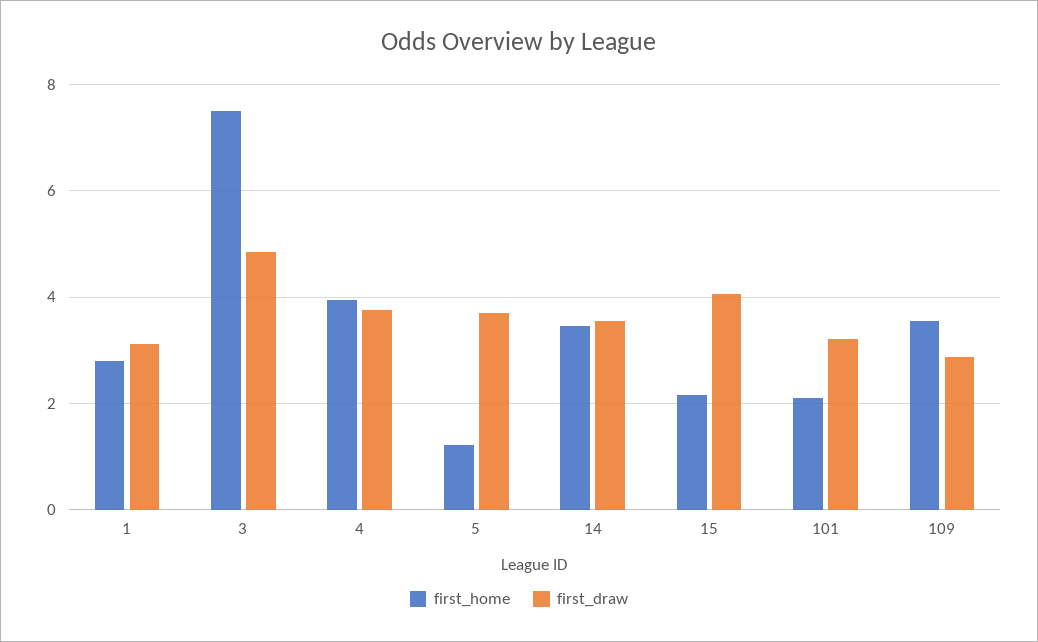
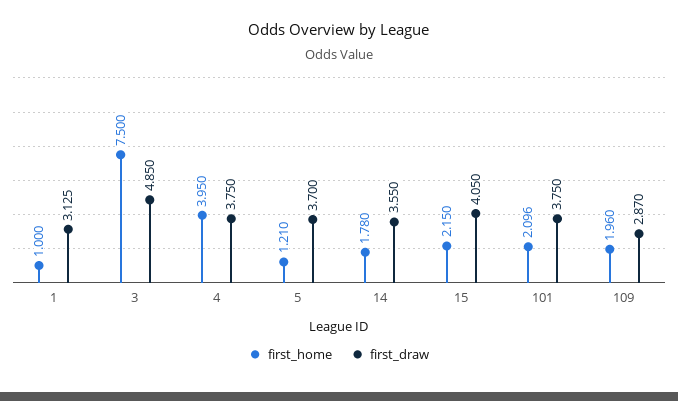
  {
    "first_home": {
-     "1": 2.8,
+     "1": 1,
      "3": 7.5,
      "4": 3.95,
      "5": 1.21,
-     "14": 3.4,
+     "14": 1.78,
      "15": 2.15,
      "101": 2.096,
-     "109": 3.6
+     "109": 1.96
    },
    "first_draw": {
      "1": 3.125,
      "3": 4.85,
      "4": 3.75,
      "5": 3.7,
      "14": 3.55,
      "15": 4.05,
-     "101": 3.2,
+     "101": 3.75,
      "109": 2.87
    }
  }

